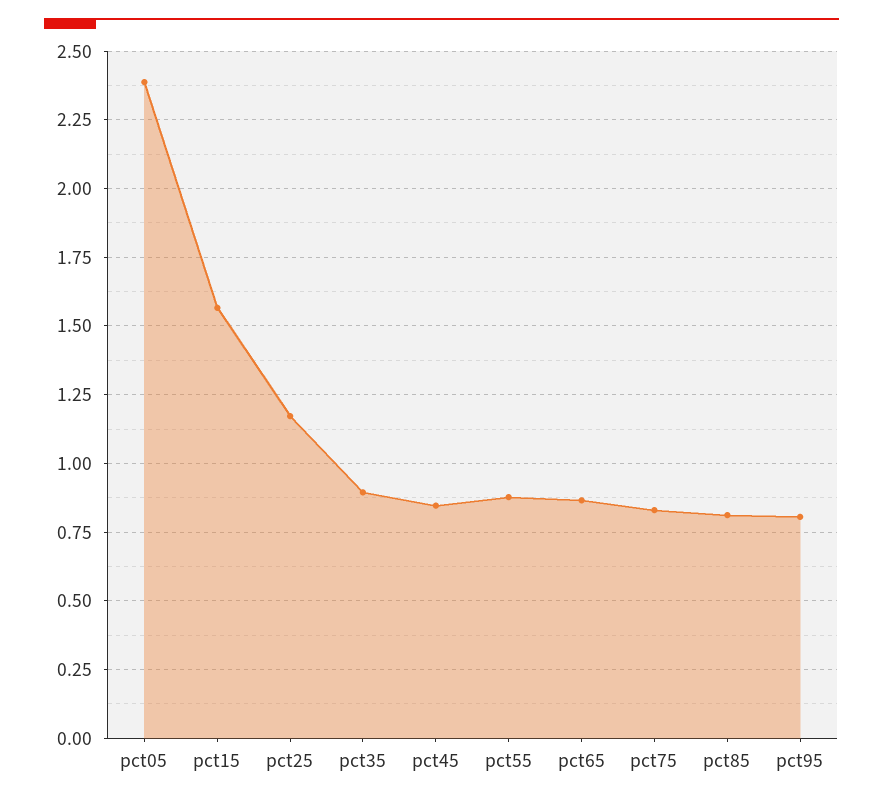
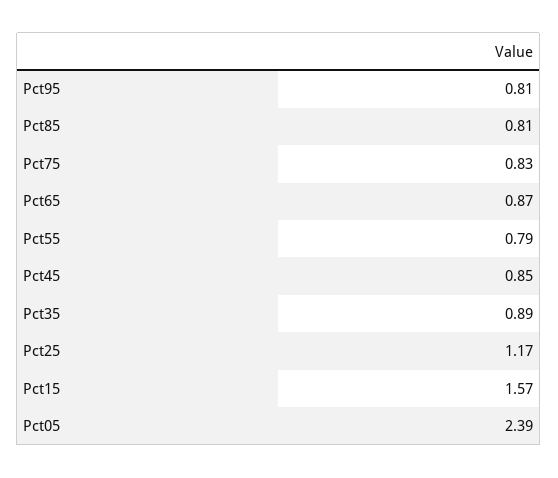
  {
    "pct05": 2.39,
    "pct15": 1.57,
    "pct25": 1.17,
    "pct35": 0.89,
    "pct45": 0.85,
-   "pct55": 0.875,
+   "pct55": 0.79,
    "pct65": 0.87,
    "pct75": 0.83,
    "pct85": 0.81,
    "pct95": 0.81
  }

